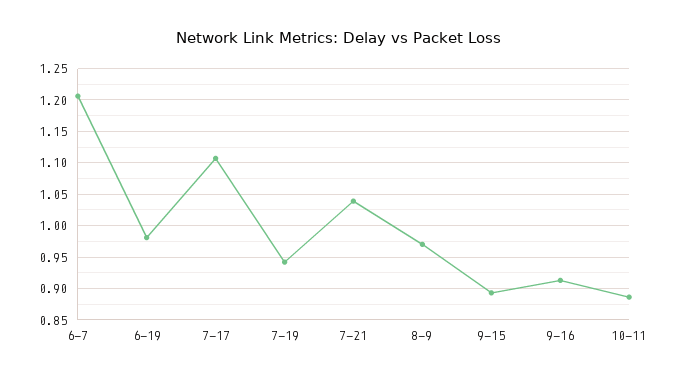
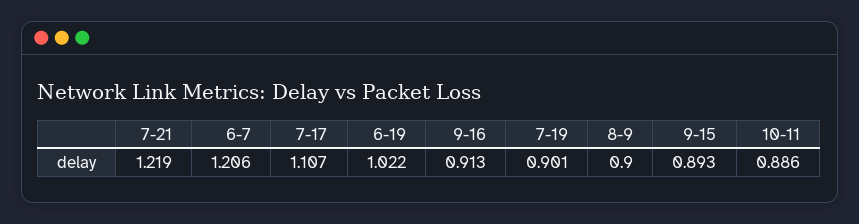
  {
    "6-7": 1.206,
-   "6-19": 0.98,
+   "6-19": 1.022,
    "7-17": 1.107,
-   "7-19": 0.94,
+   "7-19": 0.901,
-   "7-21": 1.04,
+   "7-21": 1.219,
-   "8-9": 0.97,
+   "8-9": 0.9,
    "9-15": 0.893,
    "9-16": 0.913,
    "10-11": 0.886
  }

